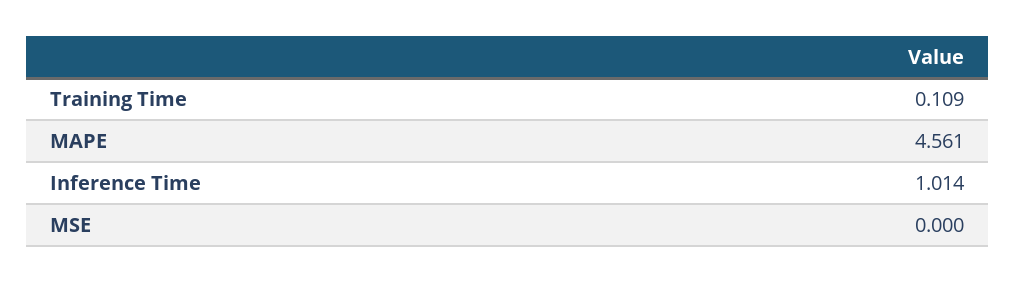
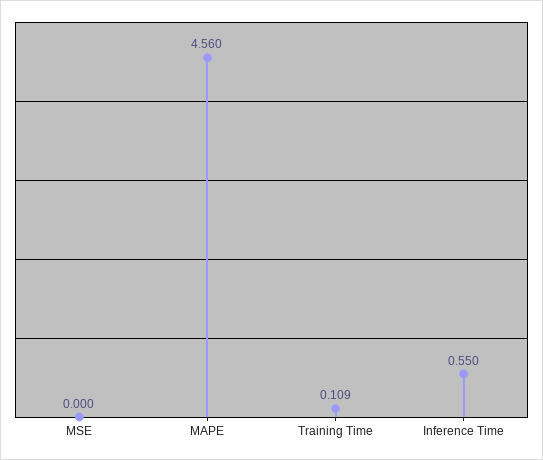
  {
    "Training Time": 0.109,
-   "MAPE": 4.561,
+   "MAPE": 4.56,
-   "Inference Time": 1.014,
+   "Inference Time": 0.55,
    "MSE": 0
  }

